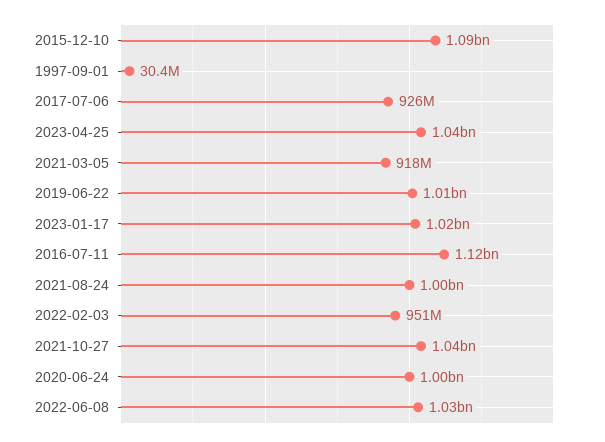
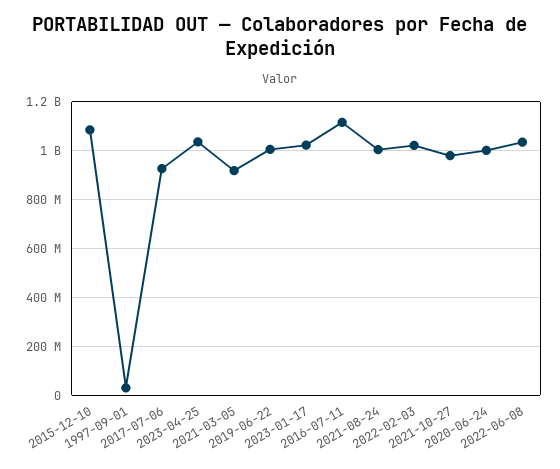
  {
    "2015-12-10": 1090000000,
    "1997-09-01": 30400000,
    "2017-07-06": 926000000,
    "2023-04-25": 1040000000,
    "2021-03-05": 918000000,
    "2019-06-22": 1010000000,
    "2023-01-17": 1020000000,
    "2016-07-11": 1120000000,
    "2021-08-24": 1000000000,
-   "2022-02-03": 951000000,
+   "2022-02-03": 1025000000,
-   "2021-10-27": 1040000000,
+   "2021-10-27": 975000000,
    "2020-06-24": 1000000000,
    "2022-06-08": 1030000000
  }

